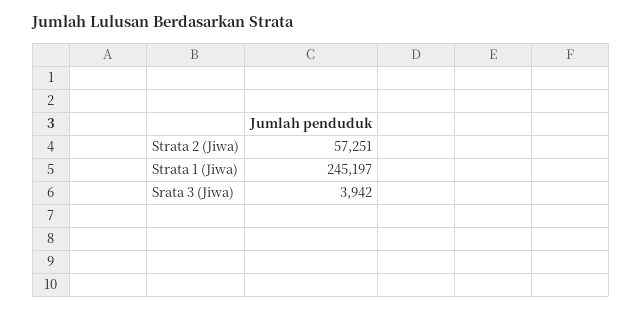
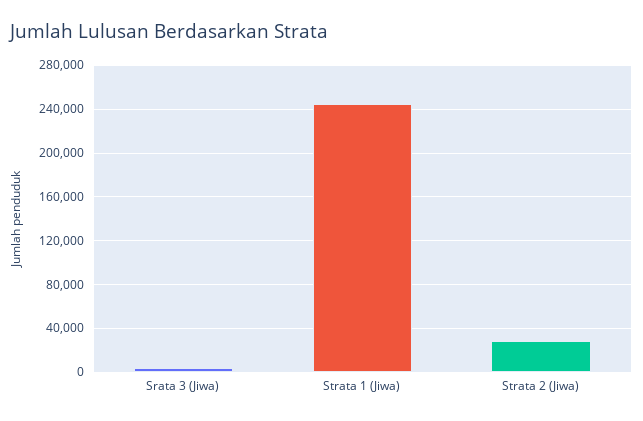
  {
-   "Strata 2 (Jiwa)": 57251,
+   "Strata 2 (Jiwa)": 30000,
    "Strata 1 (Jiwa)": 245197,
    "Srata 3 (Jiwa)": 3942
  }

